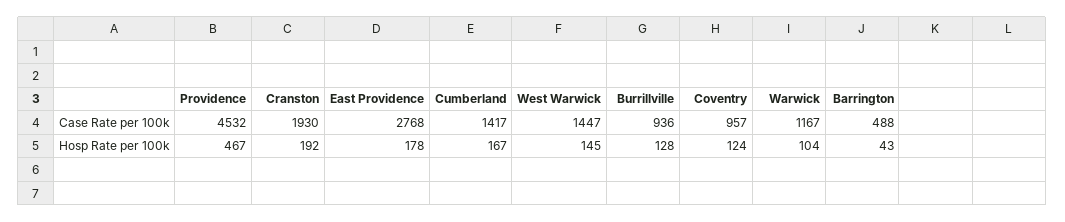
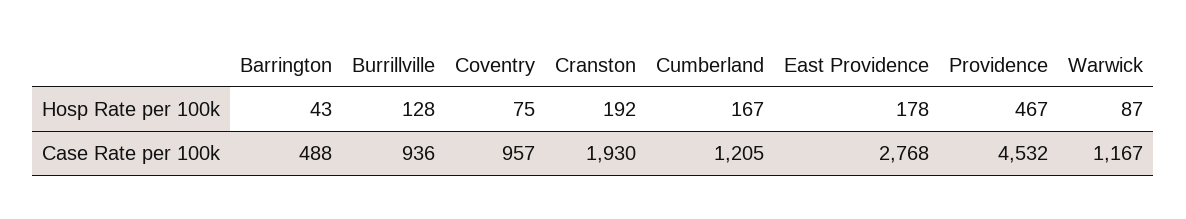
  {
    "Providence": {
      "Case Rate per 100k": 4532,
      "Hosp Rate per 100k": 467
    },
    "Cranston": {
      "Case Rate per 100k": 1930,
      "Hosp Rate per 100k": 192
    },
    "East Providence": {
      "Case Rate per 100k": 2768,
      "Hosp Rate per 100k": 178
    },
    "Cumberland": {
-     "Case Rate per 100k": 1417,
+     "Case Rate per 100k": 1205,
      "Hosp Rate per 100k": 167
    },
-   "West Warwick": {
-     "Case Rate per 100k": 1447,
-     "Hosp Rate per 100k": 145
-   },
    "Burrillville": {
      "Case Rate per 100k": 936,
      "Hosp Rate per 100k": 128
    },
    "Coventry": {
      "Case Rate per 100k": 957,
-     "Hosp Rate per 100k": 124
+     "Hosp Rate per 100k": 75
    },
    "Warwick": {
      "Case Rate per 100k": 1167,
-     "Hosp Rate per 100k": 104
+     "Hosp Rate per 100k": 87
    },
    "Barrington": {
      "Case Rate per 100k": 488,
      "Hosp Rate per 100k": 43
    }
  }

